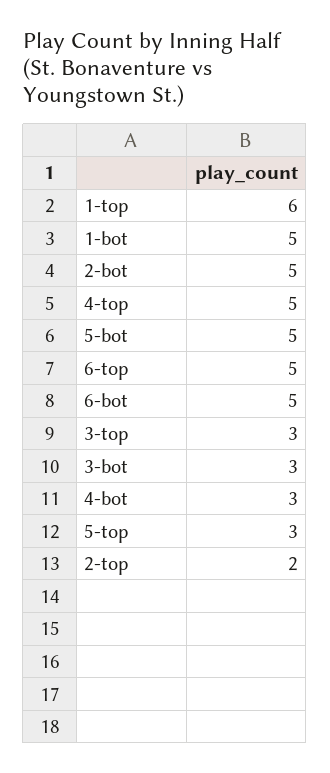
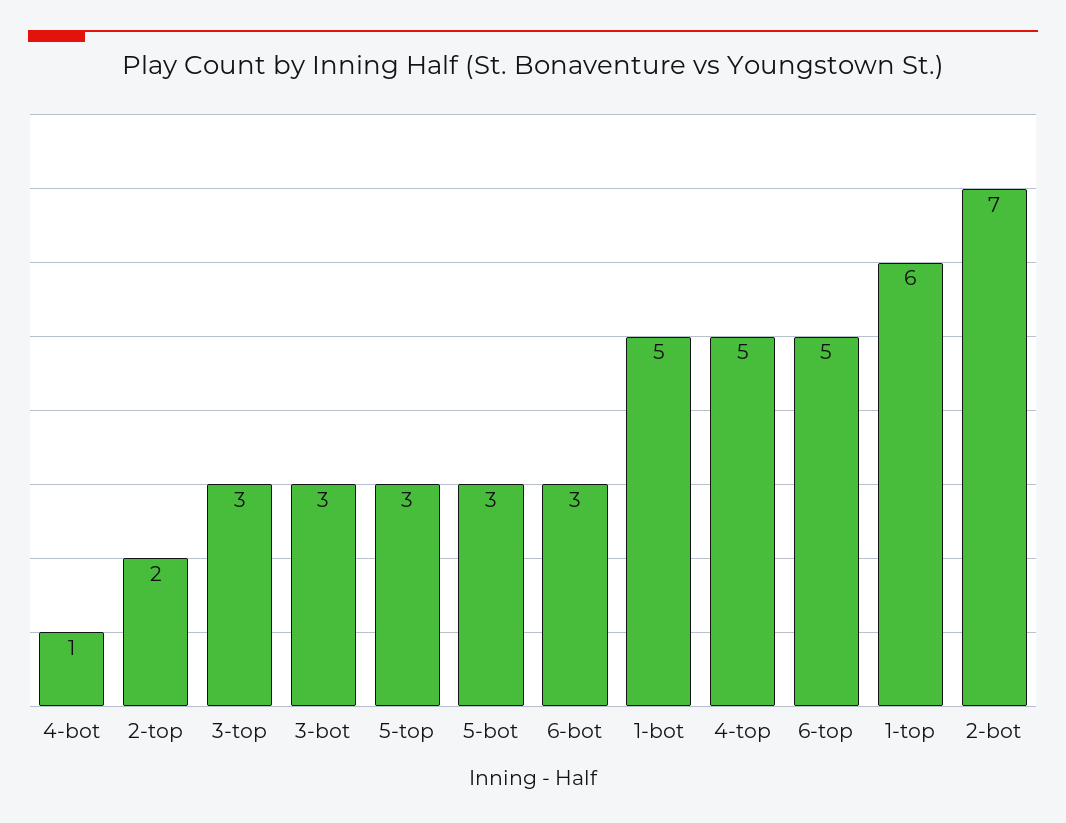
  {
    "1-top": 6,
    "1-bot": 5,
-   "2-bot": 5,
+   "2-bot": 7,
    "4-top": 5,
-   "5-bot": 5,
+   "5-bot": 3,
    "6-top": 5,
-   "6-bot": 5,
+   "6-bot": 3,
    "3-top": 3,
    "3-bot": 3,
-   "4-bot": 3,
+   "4-bot": 1,
    "5-top": 3,
    "2-top": 2
  }

